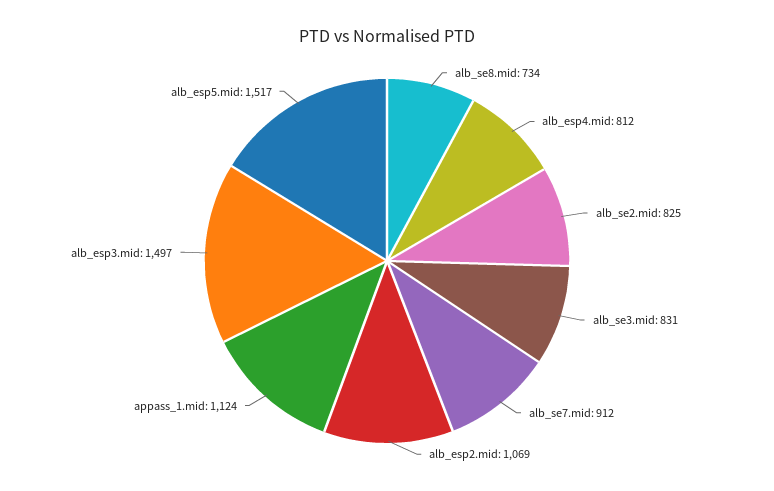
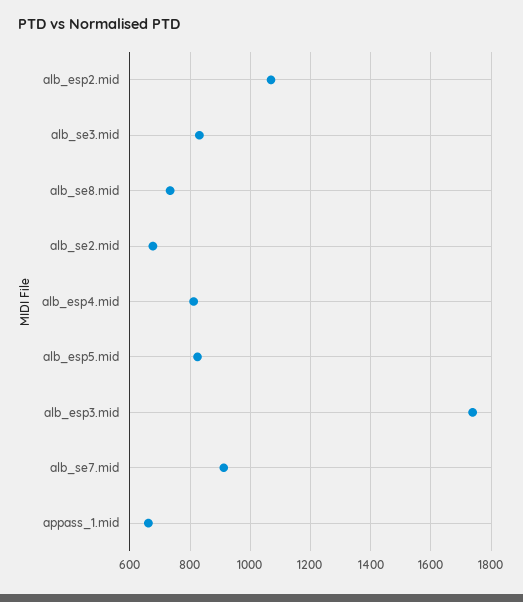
  {
    "alb_se8.mid": 734,
    "alb_esp4.mid": 812,
-   "alb_se2.mid": 825,
+   "alb_se2.mid": 680,
    "alb_se3.mid": 831,
    "alb_se7.mid": 912,
    "alb_esp2.mid": 1069,
-   "appass_1.mid": 1124,
+   "appass_1.mid": 660,
-   "alb_esp3.mid": 1497,
+   "alb_esp3.mid": 1740,
-   "alb_esp5.mid": 1517
+   "alb_esp5.mid": 820
  }

